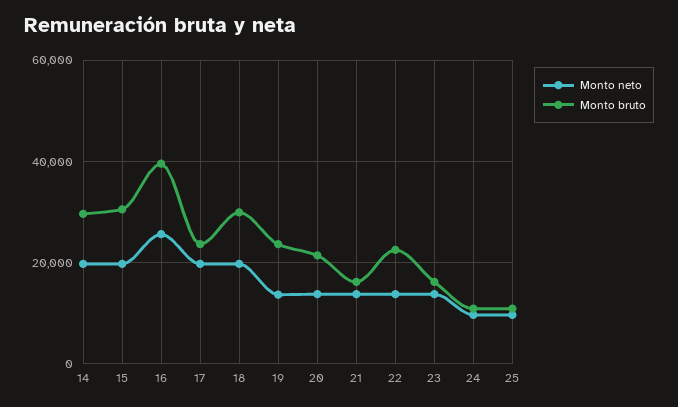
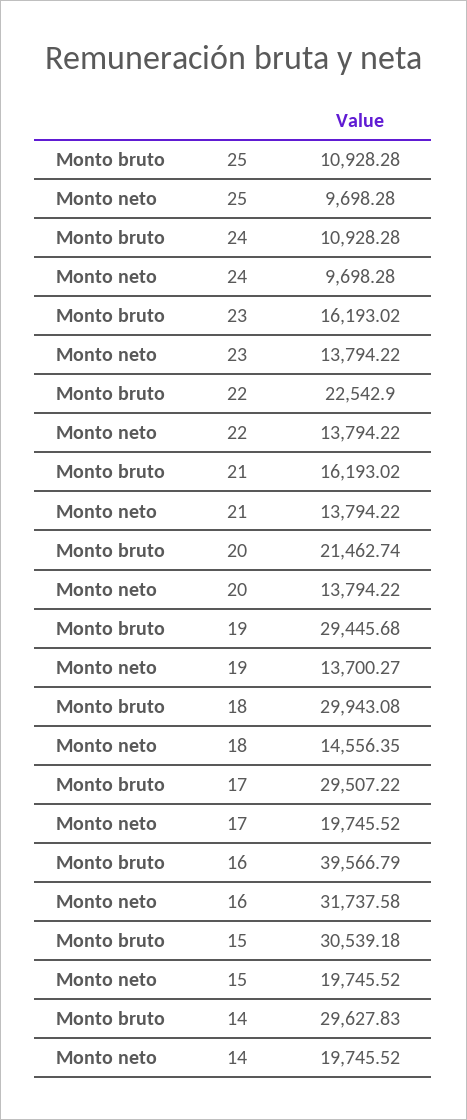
  {
    "Monto neto": {
      "14": 19745.52,
      "15": 19745.52,
-     "16": 26000,
+     "16": 31737.58,
      "17": 19745.52,
-     "18": 20000,
+     "18": 14556.35,
      "19": 13700.27,
      "20": 13794.22,
      "21": 13794.22,
      "22": 13794.22,
      "23": 13794.22,
      "24": 9698.28,
      "25": 9698.28
    },
    "Monto bruto": {
      "14": 29627.83,
      "15": 30539.18,
      "16": 39566.79,
-     "17": 24000,
+     "17": 29507.22,
      "18": 29943.08,
-     "19": 24000,
+     "19": 29445.68,
      "20": 21462.74,
      "21": 16193.02,
      "22": 22542.9,
      "23": 16193.02,
      "24": 10928.28,
      "25": 10928.28
    }
  }

